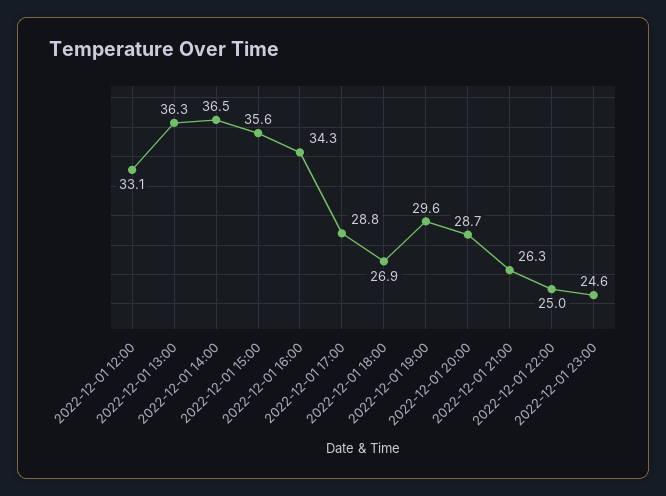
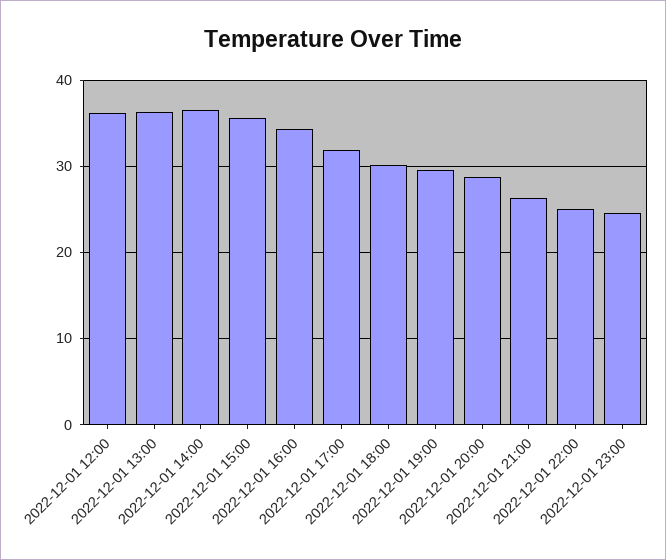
  {
-   "2022-12-01 12:00": 33.1,
+   "2022-12-01 12:00": 36,
    "2022-12-01 13:00": 36.3,
    "2022-12-01 14:00": 36.5,
    "2022-12-01 15:00": 35.6,
    "2022-12-01 16:00": 34.3,
-   "2022-12-01 17:00": 28.8,
+   "2022-12-01 17:00": 32,
-   "2022-12-01 18:00": 26.9,
+   "2022-12-01 18:00": 30,
    "2022-12-01 19:00": 29.6,
    "2022-12-01 20:00": 28.7,
    "2022-12-01 21:00": 26.3,
    "2022-12-01 22:00": 25,
    "2022-12-01 23:00": 24.6
  }

